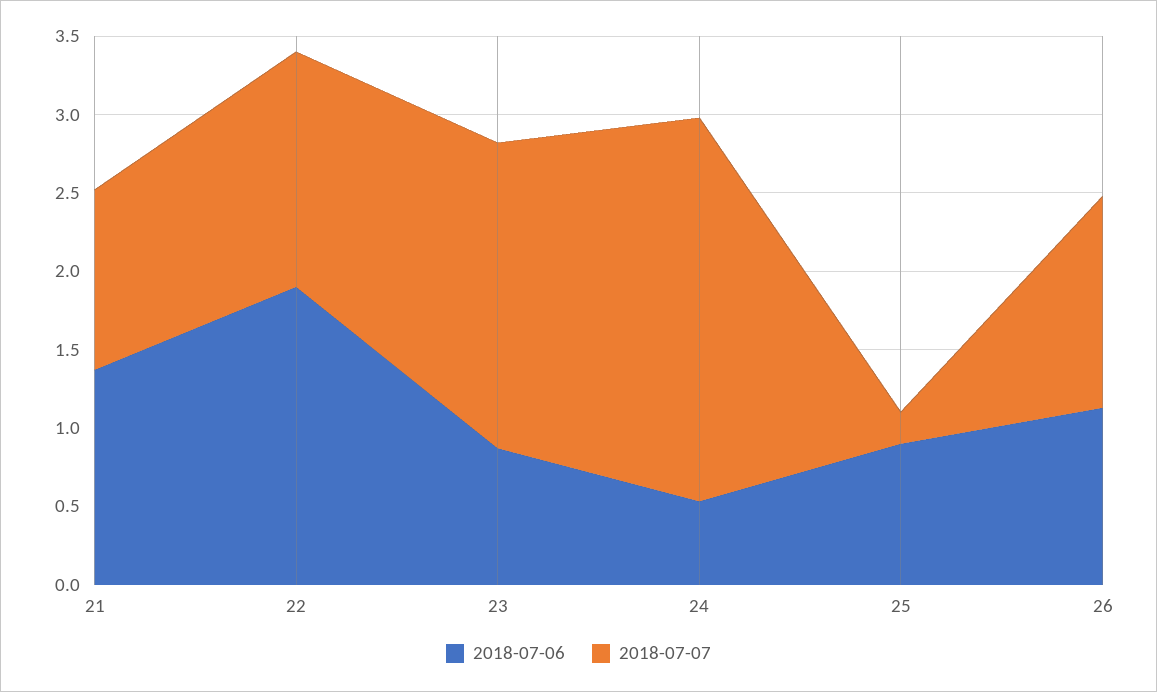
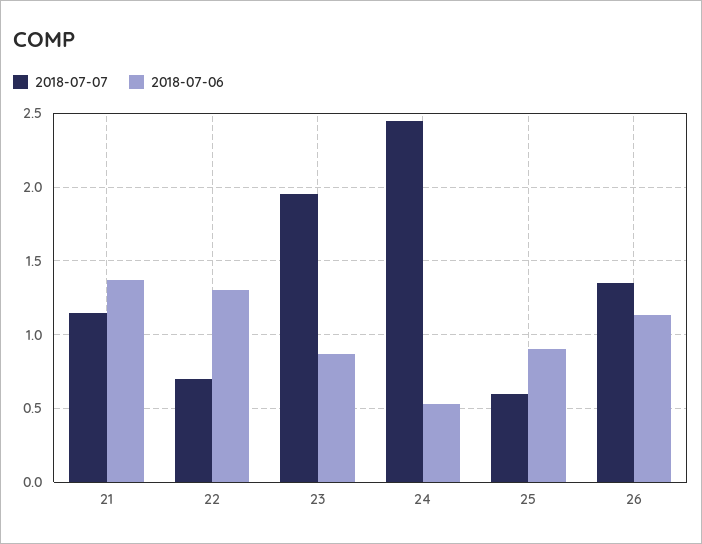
  {
    "2018-07-06": {
      "21": 1.35,
-     "22": 1.9,
+     "22": 1.3,
      "23": 0.85,
      "24": 0.55,
      "25": 0.9,
      "26": 1.15
    },
    "2018-07-07": {
      "21": 1.15,
-     "22": 1.5,
+     "22": 0.7,
      "23": 1.95,
      "24": 2.45,
-     "25": 0.2,
+     "25": 0.6,
      "26": 1.35
    }
  }

